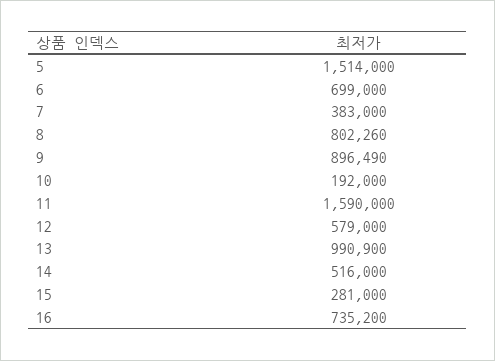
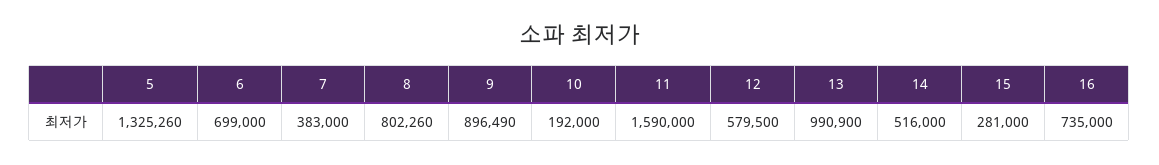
  {
-   "5": 1514000,
+   "5": 1325260,
    "6": 699000,
    "7": 383000,
    "8": 802260,
    "9": 896490,
    "10": 192000,
    "11": 1590000,
-   "12": 579000,
+   "12": 579500,
    "13": 990900,
    "14": 516000,
    "15": 281000,
-   "16": 735200
+   "16": 735000
  }

